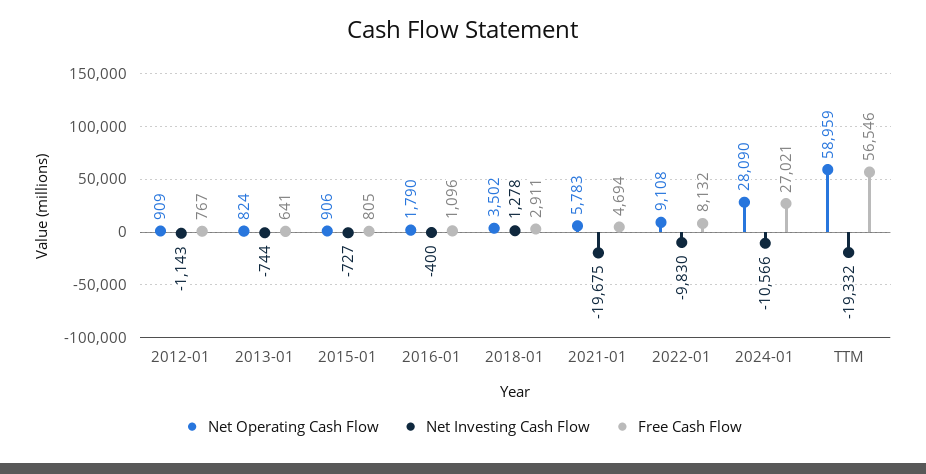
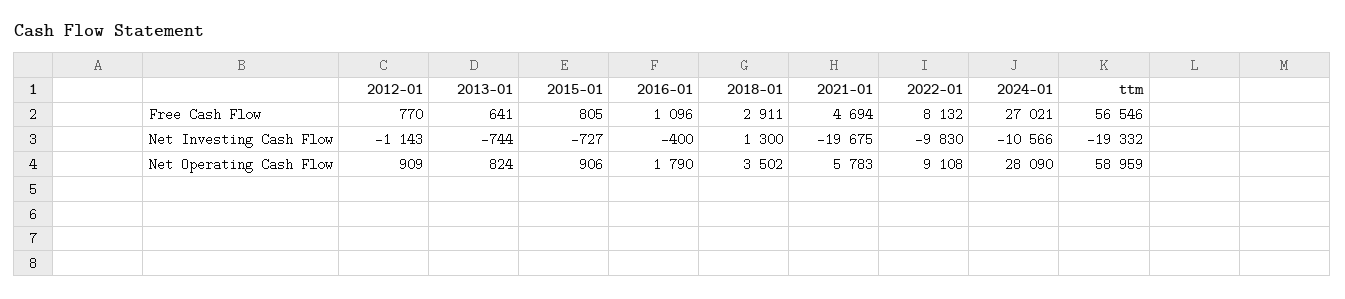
  {
    "Net Operating Cash Flow": {
      "2012-01": 909,
      "2013-01": 824,
      "2015-01": 906,
      "2016-01": 1790,
      "2018-01": 3502,
      "2021-01": 5783,
      "2022-01": 9108,
      "2024-01": 28090,
      "TTM": 58959
    },
    "Net Investing Cash Flow": {
      "2012-01": -1143,
      "2013-01": -744,
      "2015-01": -727,
      "2016-01": -400,
-     "2018-01": 1278,
+     "2018-01": 1300,
      "2021-01": -19675,
      "2022-01": -9830,
      "2024-01": -10566,
      "TTM": -19332
    },
    "Free Cash Flow": {
-     "2012-01": 767,
+     "2012-01": 770,
      "2013-01": 641,
      "2015-01": 805,
      "2016-01": 1096,
      "2018-01": 2911,
      "2021-01": 4694,
      "2022-01": 8132,
      "2024-01": 27021,
      "TTM": 56546
    }
  }

